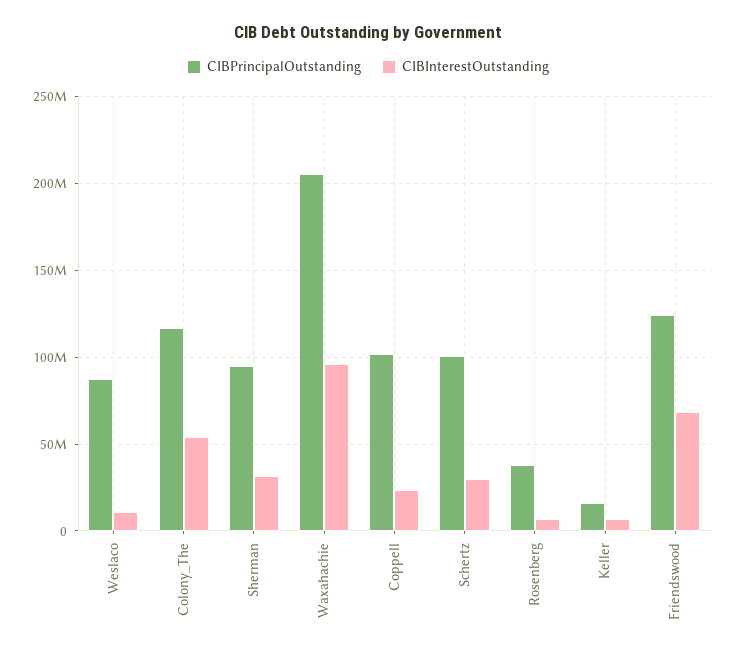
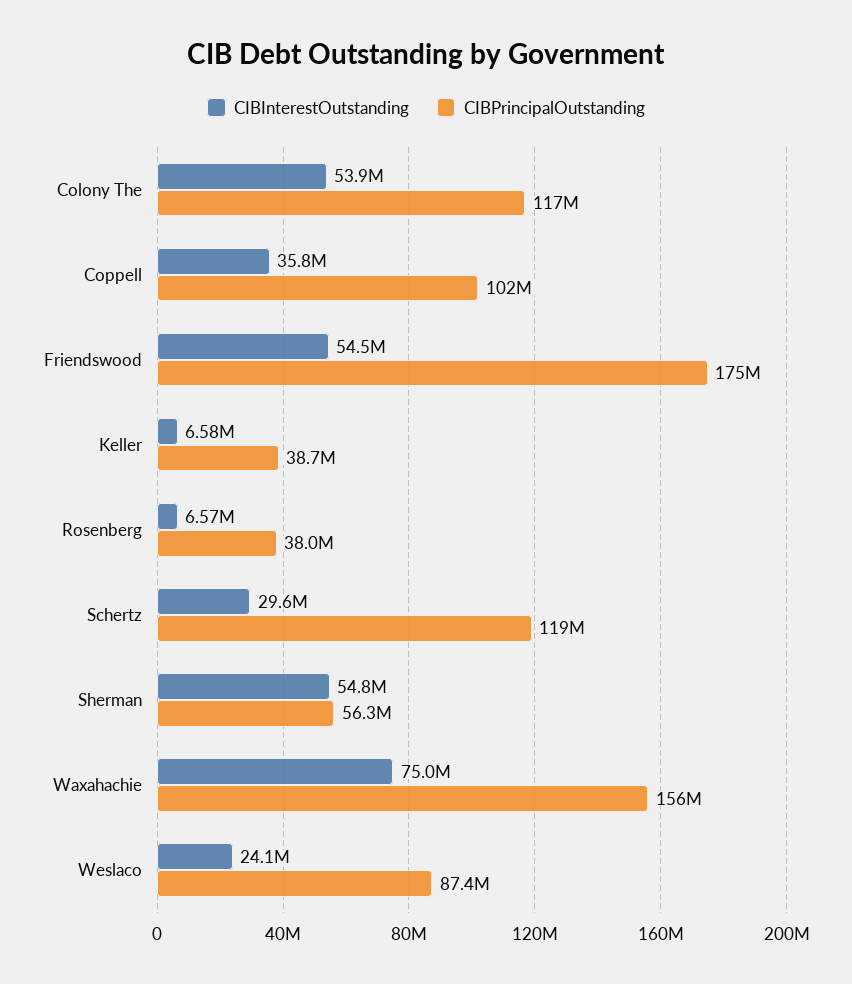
  {
    "CIBPrincipalOutstanding": {
      "Weslaco": 87400000,
      "Colony_The": 117000000,
-     "Sherman": 95000000,
+     "Sherman": 56300000,
-     "Waxahachie": 205000000,
+     "Waxahachie": 156000000,
      "Coppell": 102000000,
-     "Schertz": 100000000,
+     "Schertz": 119000000,
      "Rosenberg": 38000000,
-     "Keller": 15000000,
+     "Keller": 38700000,
-     "Friendswood": 125000000
+     "Friendswood": 175000000
    },
    "CIBInterestOutstanding": {
-     "Weslaco": 10000000,
+     "Weslaco": 24100000,
      "Colony_The": 53900000,
-     "Sherman": 30000000,
+     "Sherman": 54800000,
-     "Waxahachie": 95000000,
+     "Waxahachie": 75000000,
-     "Coppell": 25000000,
+     "Coppell": 35800000,
      "Schertz": 29600000,
      "Rosenberg": 6570000,
      "Keller": 6580000,
-     "Friendswood": 70000000
+     "Friendswood": 54500000
    }
  }

